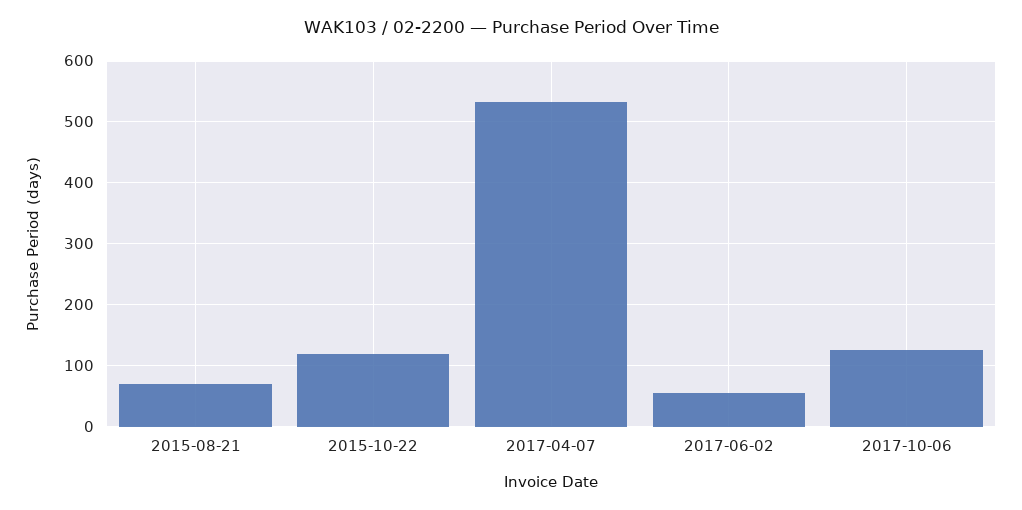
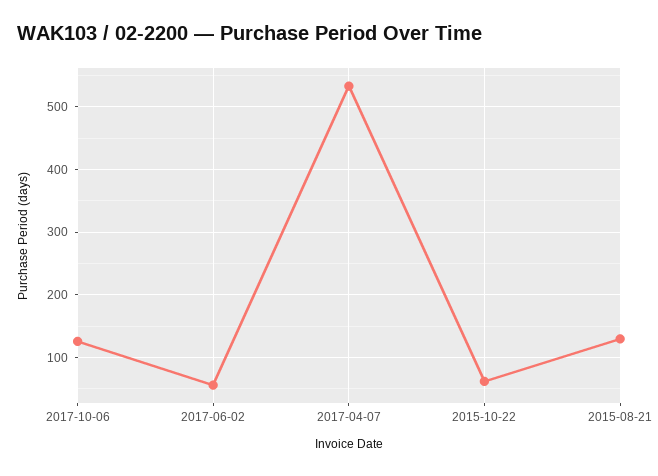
  {
-   "2015-08-21": 70,
+   "2015-08-21": 130,
-   "2015-10-22": 120,
+   "2015-10-22": 60,
    "2017-04-07": 530,
    "2017-06-02": 60,
    "2017-10-06": 130
  }

